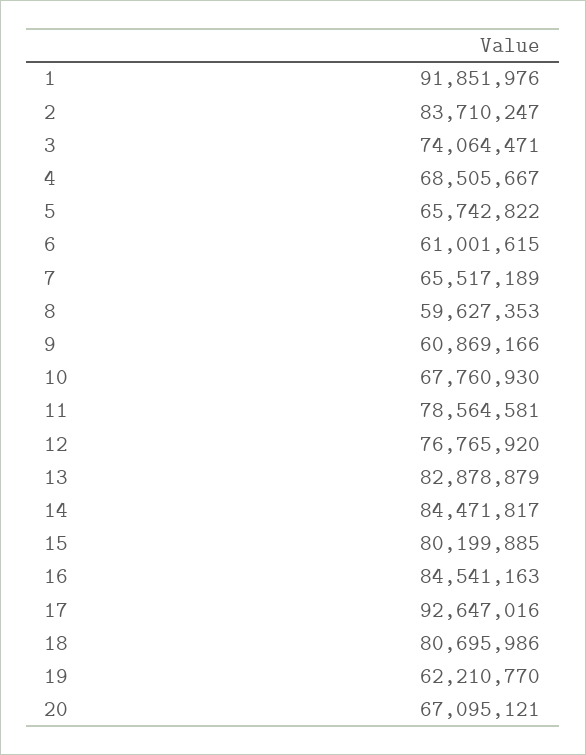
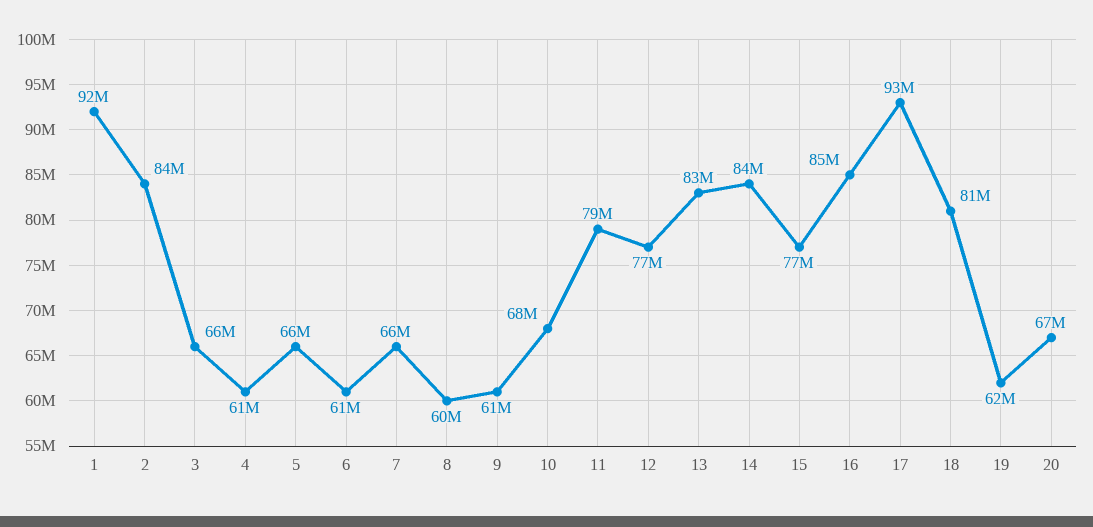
  {
    "1": 91851976,
    "2": 83710247,
-   "3": 74064471,
+   "3": 66000000,
-   "4": 68505667,
+   "4": 61000000,
    "5": 65742822,
    "6": 61001615,
    "7": 65517189,
    "8": 59627353,
    "9": 60869166,
    "10": 67760930,
    "11": 78564581,
    "12": 76765920,
    "13": 82878879,
    "14": 84471817,
-   "15": 80199885,
+   "15": 77000000,
    "16": 84541163,
    "17": 92647016,
    "18": 80695986,
    "19": 62210770,
    "20": 67095121
  }

